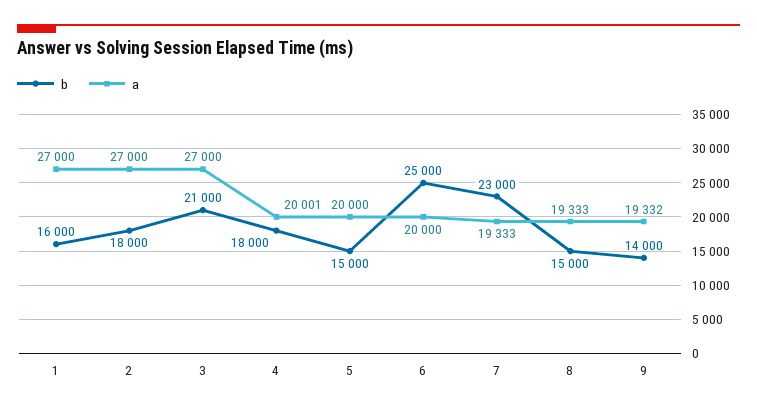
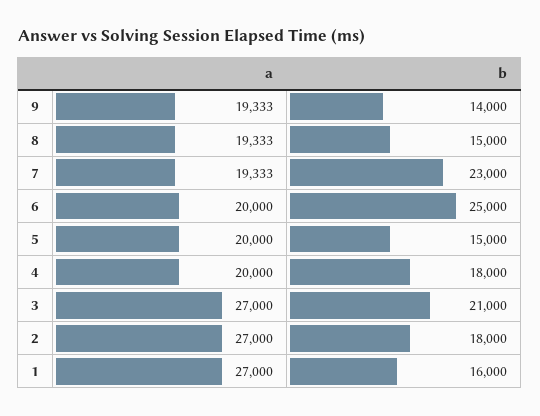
  {
    "b": {
      "1": 16000,
      "2": 18000,
      "3": 21000,
      "4": 18000,
      "5": 15000,
      "6": 25000,
      "7": 23000,
      "8": 15000,
      "9": 14000
    },
    "a": {
      "1": 27000,
      "2": 27000,
      "3": 27000,
-     "4": 20001,
+     "4": 20000,
      "5": 20000,
      "6": 20000,
      "7": 19333,
      "8": 19333,
-     "9": 19332
+     "9": 19333
    }
  }

